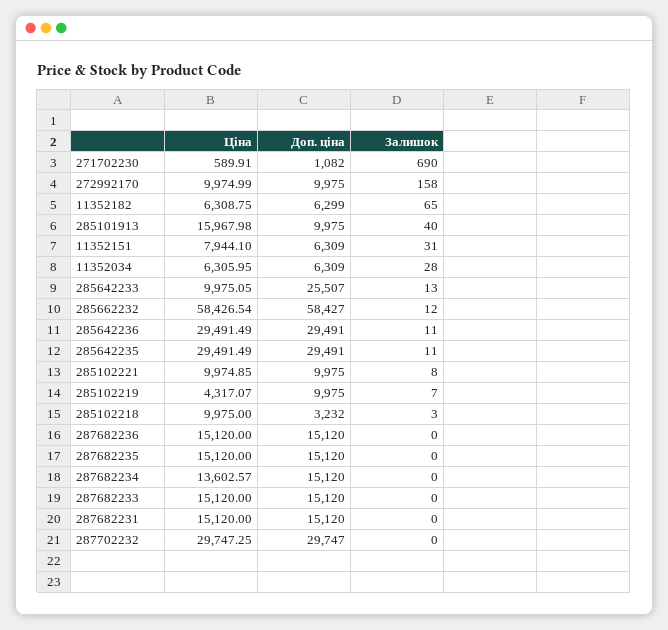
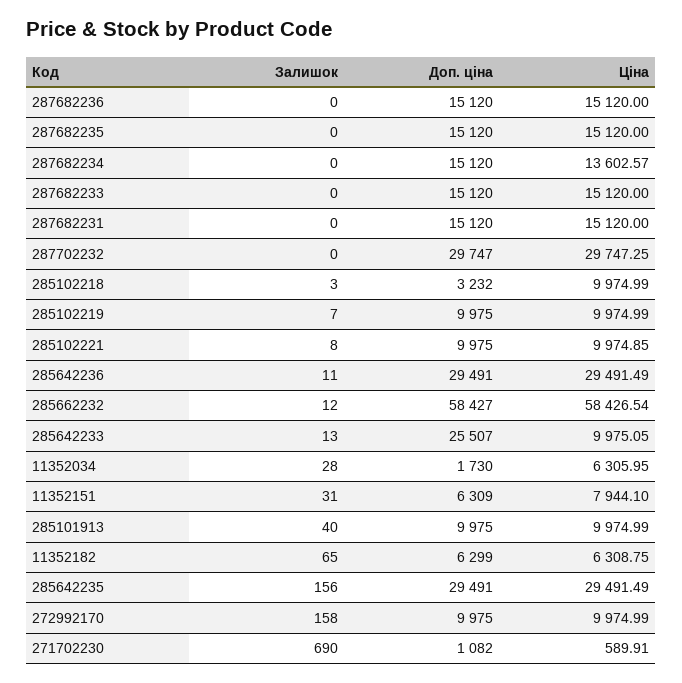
  {
    "Ціна": {
      "271702230": 589.91,
      "272992170": 9974.99,
      "11352182": 6308.75,
-     "285101913": 15967.98,
+     "285101913": 9974.99,
      "11352151": 7944.1,
      "11352034": 6305.95,
      "285642233": 9975.05,
      "285662232": 58426.54,
      "285642236": 29491.49,
      "285642235": 29491.49,
      "285102221": 9974.85,
-     "285102219": 4317.07,
+     "285102219": 9974.99,
-     "285102218": 9975,
+     "285102218": 9974.99,
      "287682236": 15120,
      "287682235": 15120,
      "287682234": 13602.57,
      "287682233": 15120,
      "287682231": 15120,
      "287702232": 29747.25
    },
    "Доп. ціна": {
      "271702230": 1082,
      "272992170": 9975,
      "11352182": 6299,
      "285101913": 9975,
      "11352151": 6309,
-     "11352034": 6309,
+     "11352034": 1730,
      "285642233": 25507,
      "285662232": 58427,
      "285642236": 29491,
      "285642235": 29491,
      "285102221": 9975,
      "285102219": 9975,
      "285102218": 3232,
      "287682236": 15120,
      "287682235": 15120,
      "287682234": 15120,
      "287682233": 15120,
      "287682231": 15120,
      "287702232": 29747
    },
    "Залишок": {
      "271702230": 690,
      "272992170": 158,
      "11352182": 65,
      "285101913": 40,
      "11352151": 31,
      "11352034": 28,
      "285642233": 13,
      "285662232": 12,
      "285642236": 11,
-     "285642235": 11,
+     "285642235": 156,
      "285102221": 8,
      "285102219": 7,
      "285102218": 3,
      "287682236": 0,
      "287682235": 0,
      "287682234": 0,
      "287682233": 0,
      "287682231": 0,
      "287702232": 0
    }
  }

